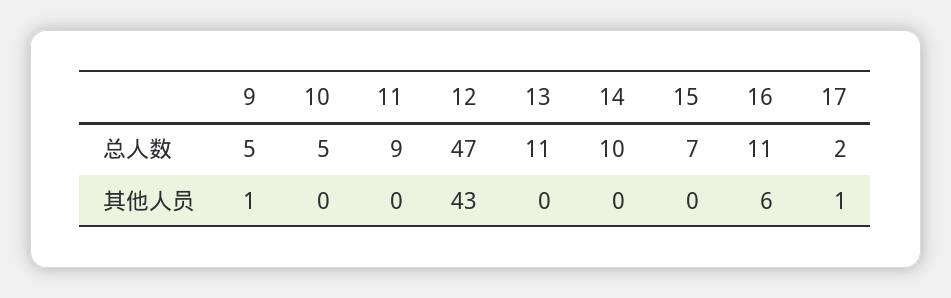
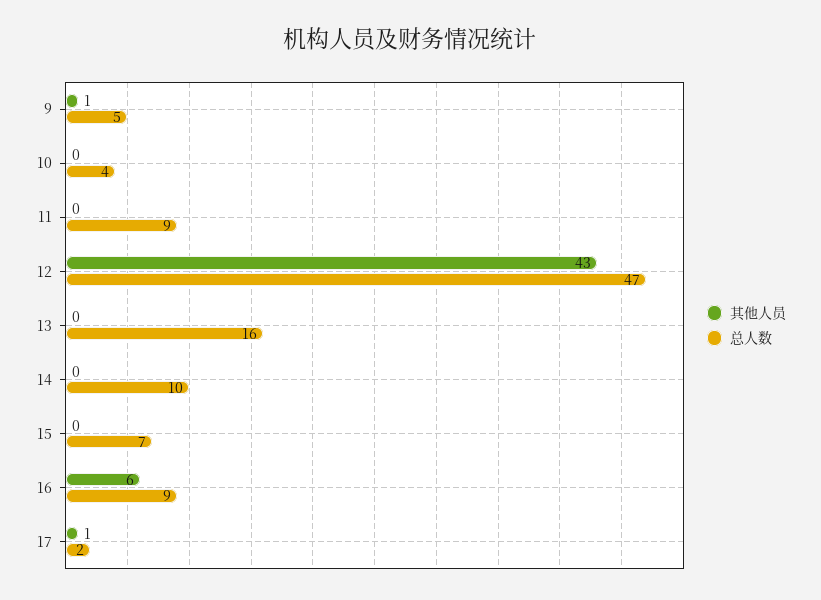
  {
    "总人数": {
      "9": 5,
-     "10": 5,
+     "10": 4,
      "11": 9,
      "12": 47,
-     "13": 11,
+     "13": 16,
      "14": 10,
      "15": 7,
-     "16": 11,
+     "16": 9,
      "17": 2
    },
    "其他人员": {
      "9": 1,
      "10": 0,
      "11": 0,
      "12": 43,
      "13": 0,
      "14": 0,
      "15": 0,
      "16": 6,
      "17": 1
    }
  }

